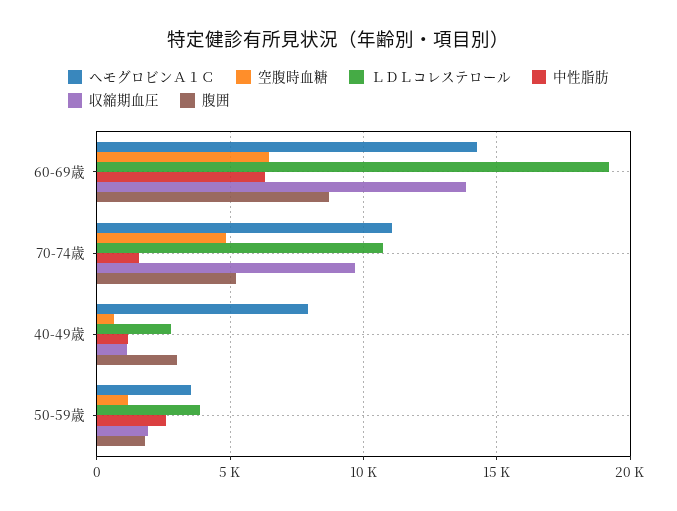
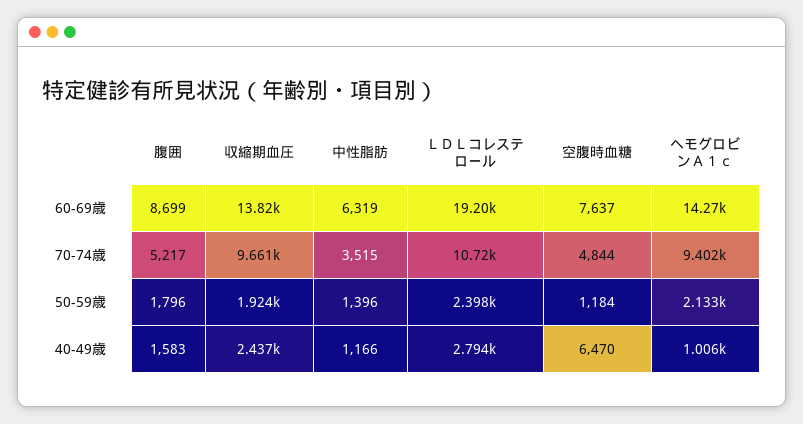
  {
    "ヘモグロビンＡ１Ｃ": {
      "60-69歳": 14270,
-     "70-74歳": 11000,
+     "70-74歳": 9402,
-     "40-49歳": 8000,
+     "40-49歳": 1006,
-     "50-59歳": 3500
+     "50-59歳": 2133
    },
    "空腹時血糖": {
-     "60-69歳": 6500,
+     "60-69歳": 7637,
      "70-74歳": 4844,
-     "40-49歳": 500,
+     "40-49歳": 6470,
      "50-59歳": 1184
    },
    "ＬＤＬコレステロール": {
      "60-69歳": 19200,
      "70-74歳": 10720,
      "40-49歳": 2794,
-     "50-59歳": 4000
+     "50-59歳": 2398
    },
    "中性脂肪": {
      "60-69歳": 6319,
-     "70-74歳": 1500,
+     "70-74歳": 3515,
      "40-49歳": 1166,
-     "50-59歳": 2500
+     "50-59歳": 1396
    },
    "収縮期血圧": {
      "60-69歳": 13820,
      "70-74歳": 9661,
-     "40-49歳": 1000,
+     "40-49歳": 2437,
      "50-59歳": 1924
    },
    "腹囲": {
      "60-69歳": 8699,
      "70-74歳": 5217,
-     "40-49歳": 3000,
+     "40-49歳": 1583,
      "50-59歳": 1796
    }
  }

